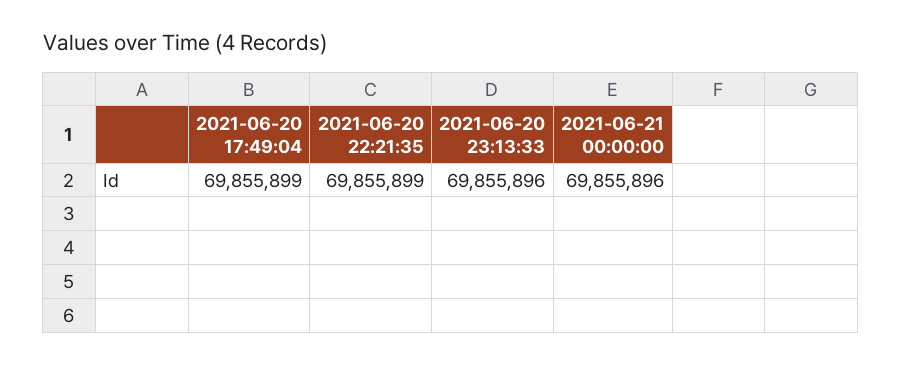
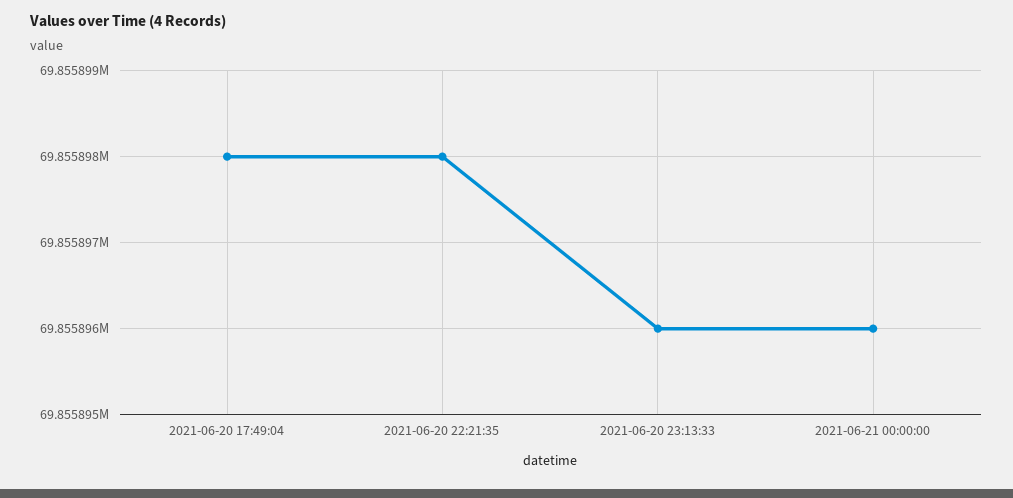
  {
-   "2021-06-20 17:49:04": 69855899,
+   "2021-06-20 17:49:04": 69855898,
-   "2021-06-20 22:21:35": 69855899,
+   "2021-06-20 22:21:35": 69855898,
    "2021-06-20 23:13:33": 69855896,
    "2021-06-21 00:00:00": 69855896
  }

